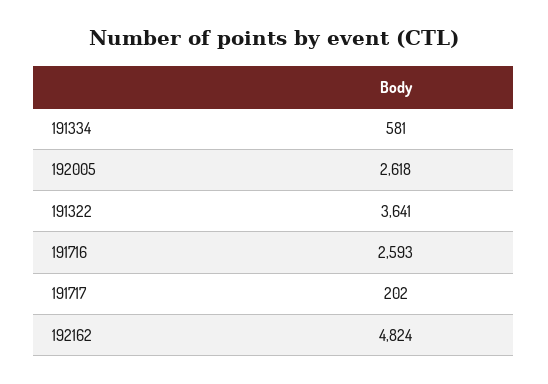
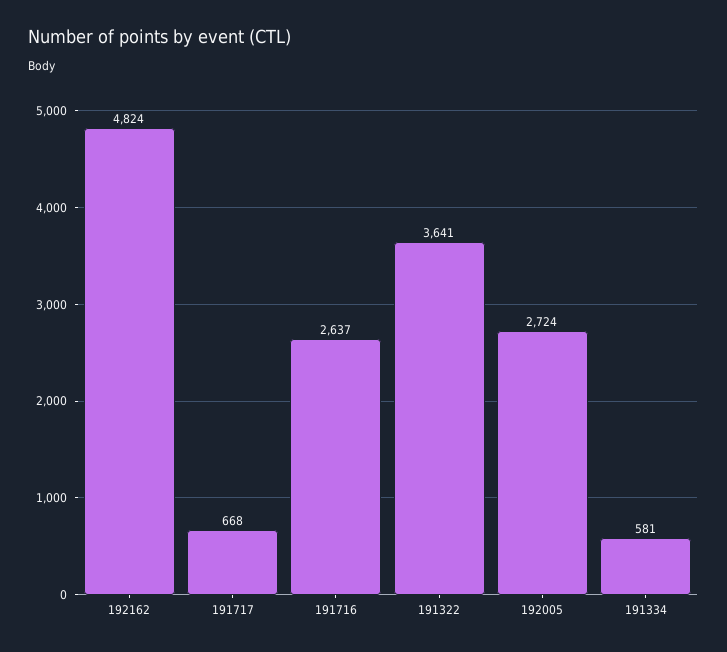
  {
    "191334": 581,
-   "192005": 2618,
+   "192005": 2724,
    "191322": 3641,
-   "191716": 2593,
+   "191716": 2637,
-   "191717": 202,
+   "191717": 668,
    "192162": 4824
  }

